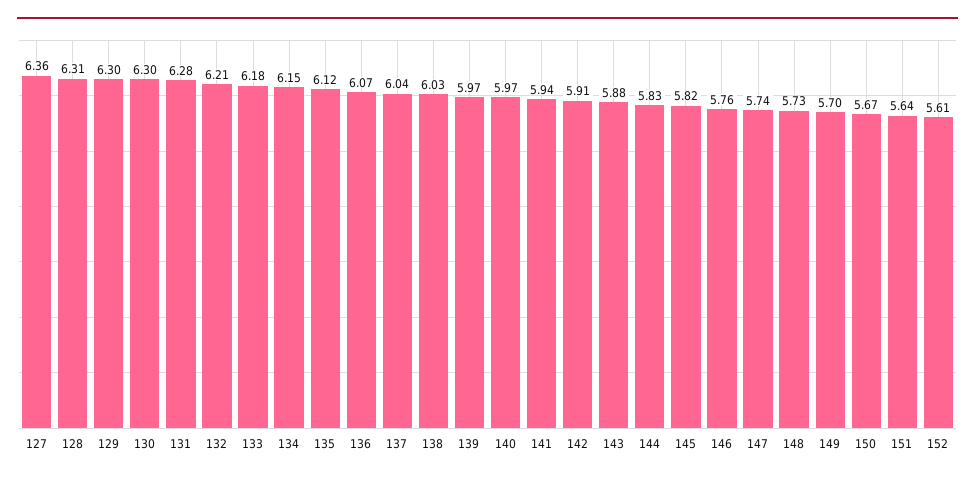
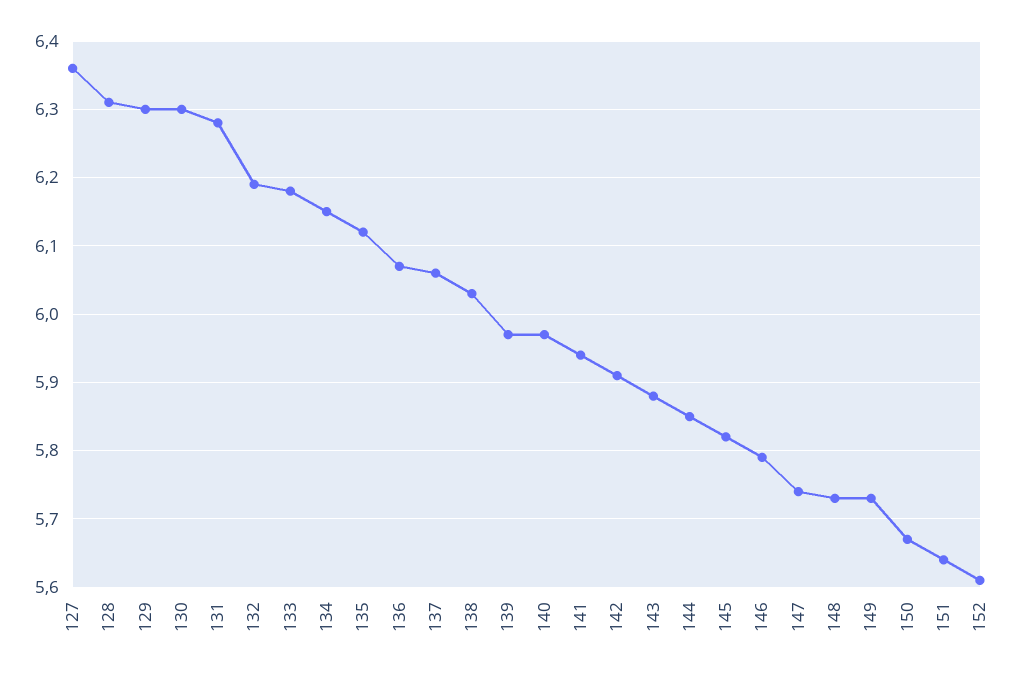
  {
    "127": 6.36,
    "128": 6.31,
    "129": 6.3,
    "130": 6.3,
    "131": 6.28,
-   "132": 6.21,
+   "132": 6.19,
    "133": 6.18,
    "134": 6.15,
    "135": 6.12,
    "136": 6.07,
-   "137": 6.04,
+   "137": 6.06,
    "138": 6.03,
    "139": 5.97,
    "140": 5.97,
    "141": 5.94,
    "142": 5.91,
    "143": 5.88,
-   "144": 5.83,
+   "144": 5.85,
    "145": 5.82,
-   "146": 5.76,
+   "146": 5.79,
    "147": 5.74,
    "148": 5.73,
-   "149": 5.7,
+   "149": 5.73,
    "150": 5.67,
    "151": 5.64,
    "152": 5.61
  }

